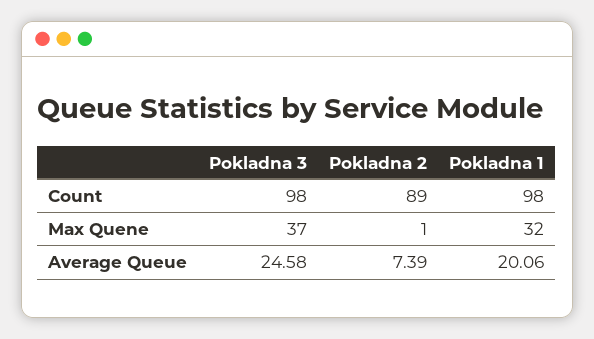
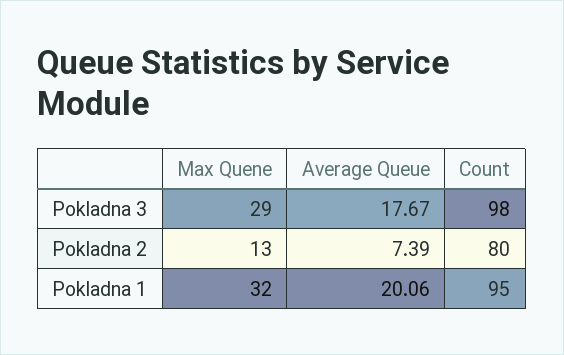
  {
    "Pokladna 3": {
      "Count": 98,
-     "Max Quene": 37,
+     "Max Quene": 29,
-     "Average Queue": 24.58
+     "Average Queue": 17.67
    },
    "Pokladna 2": {
-     "Count": 89,
+     "Count": 80,
-     "Max Quene": 1,
+     "Max Quene": 13,
      "Average Queue": 7.39
    },
    "Pokladna 1": {
-     "Count": 98,
+     "Count": 95,
      "Max Quene": 32,
      "Average Queue": 20.06
    }
  }

